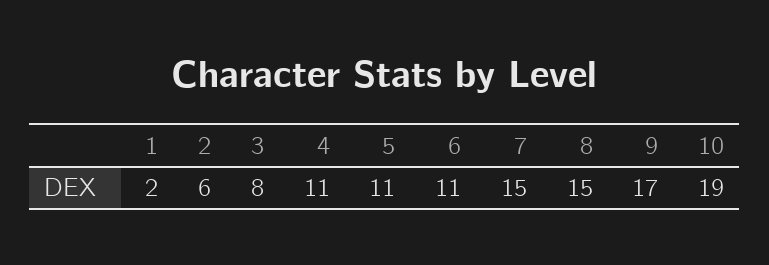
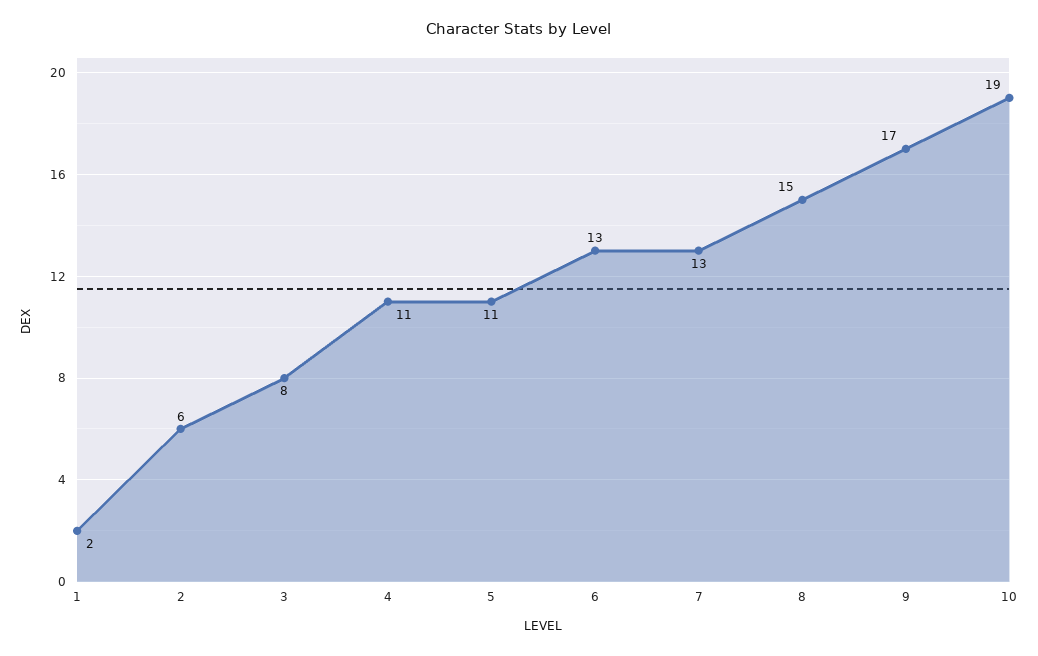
  {
    "1": 2,
    "2": 6,
    "3": 8,
    "4": 11,
    "5": 11,
-   "6": 11,
+   "6": 13,
-   "7": 15,
+   "7": 13,
    "8": 15,
    "9": 17,
    "10": 19
  }

